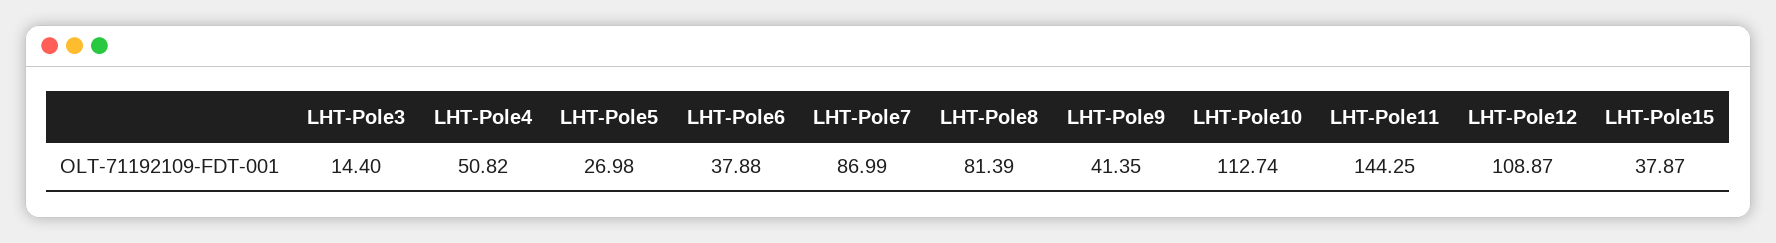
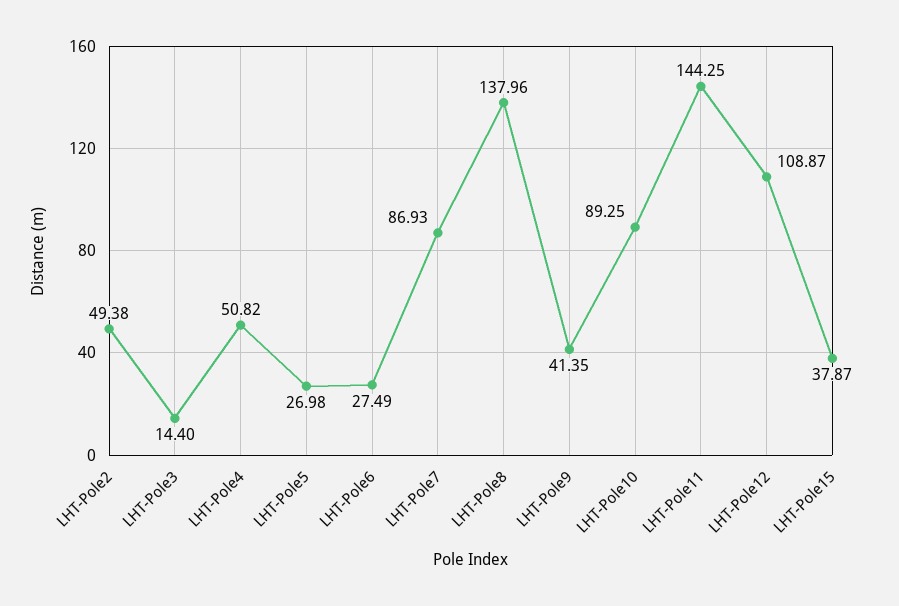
  {
    "LHT-Pole3": 14.4,
    "LHT-Pole4": 50.82,
    "LHT-Pole5": 26.98,
-   "LHT-Pole6": 37.88,
+   "LHT-Pole6": 27.49,
-   "LHT-Pole7": 86.99,
+   "LHT-Pole7": 86.93,
-   "LHT-Pole8": 81.39,
+   "LHT-Pole8": 137.96,
    "LHT-Pole9": 41.35,
-   "LHT-Pole10": 112.74,
+   "LHT-Pole10": 89.25,
    "LHT-Pole11": 144.25,
    "LHT-Pole12": 108.87,
-   "LHT-Pole15": 37.87
+   "LHT-Pole15": 37.87,
+   "LHT-Pole2": 49.38
  }

